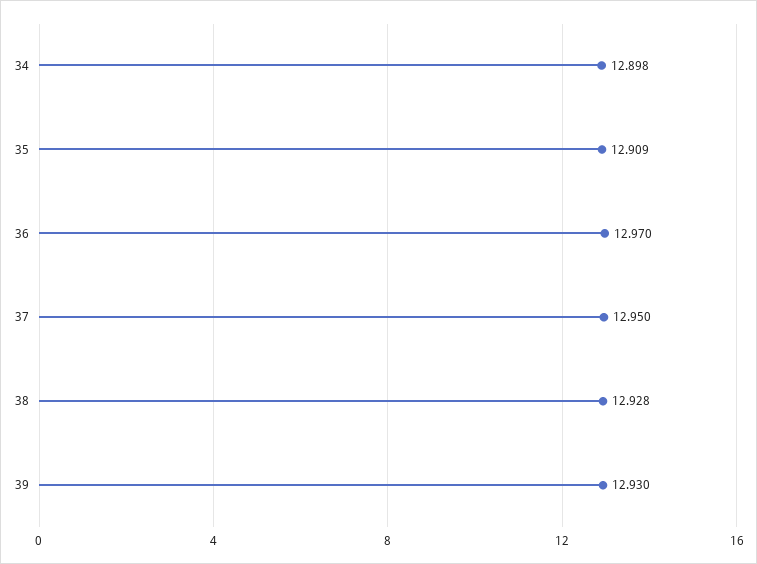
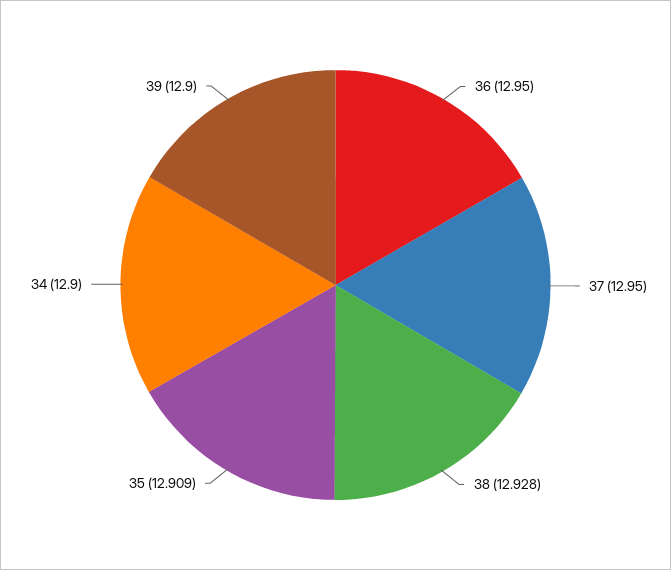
  {
-   "34": 12.898,
+   "34": 12.9,
    "35": 12.909,
-   "36": 12.97,
+   "36": 12.95,
    "37": 12.95,
    "38": 12.928,
-   "39": 12.93
+   "39": 12.9
  }

